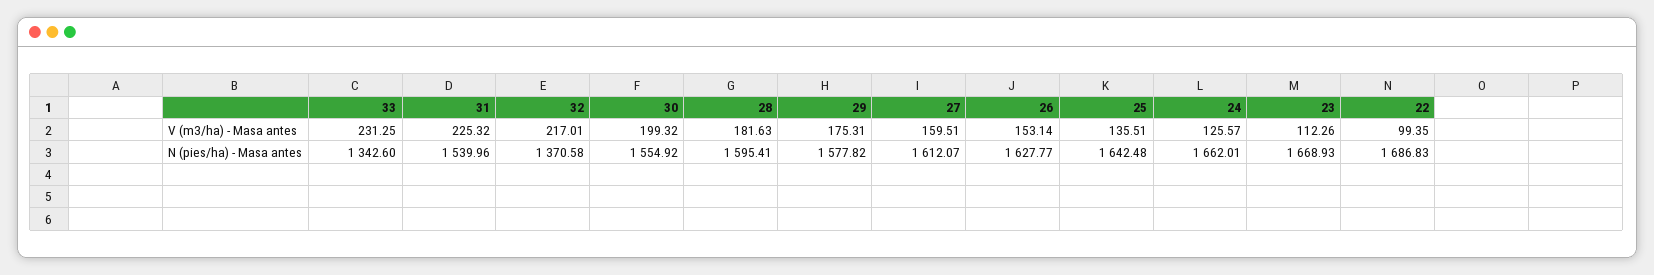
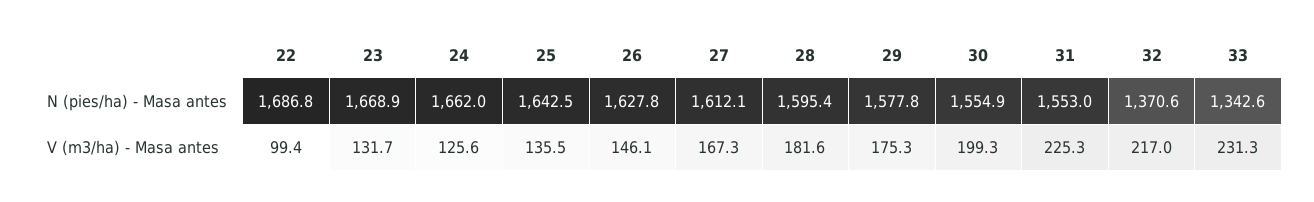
  {
    "33": {
      "V (m3/ha) - Masa antes": 231.25,
      "N (pies/ha) - Masa antes": 1342.6
    },
    "31": {
      "V (m3/ha) - Masa antes": 225.32,
-     "N (pies/ha) - Masa antes": 1539.96
+     "N (pies/ha) - Masa antes": 1553
    },
    "32": {
      "V (m3/ha) - Masa antes": 217.01,
      "N (pies/ha) - Masa antes": 1370.58
    },
    "30": {
      "V (m3/ha) - Masa antes": 199.32,
      "N (pies/ha) - Masa antes": 1554.92
    },
    "28": {
      "V (m3/ha) - Masa antes": 181.63,
      "N (pies/ha) - Masa antes": 1595.41
    },
    "29": {
      "V (m3/ha) - Masa antes": 175.31,
      "N (pies/ha) - Masa antes": 1577.82
    },
    "27": {
-     "V (m3/ha) - Masa antes": 159.51,
+     "V (m3/ha) - Masa antes": 167.3,
      "N (pies/ha) - Masa antes": 1612.07
    },
    "26": {
-     "V (m3/ha) - Masa antes": 153.14,
+     "V (m3/ha) - Masa antes": 146.1,
      "N (pies/ha) - Masa antes": 1627.77
    },
    "25": {
      "V (m3/ha) - Masa antes": 135.51,
      "N (pies/ha) - Masa antes": 1642.48
    },
    "24": {
      "V (m3/ha) - Masa antes": 125.57,
      "N (pies/ha) - Masa antes": 1662.01
    },
    "23": {
-     "V (m3/ha) - Masa antes": 112.26,
+     "V (m3/ha) - Masa antes": 131.7,
      "N (pies/ha) - Masa antes": 1668.93
    },
    "22": {
      "V (m3/ha) - Masa antes": 99.35,
      "N (pies/ha) - Masa antes": 1686.83
    }
  }

